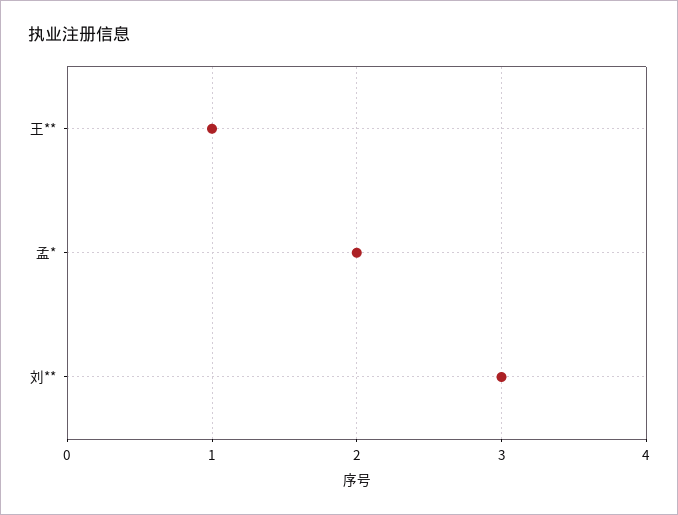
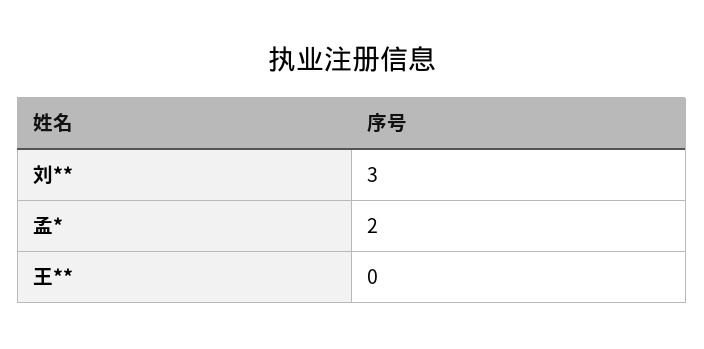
  {
-   "王**": 1,
+   "王**": 0,
    "孟*": 2,
    "刘**": 3
  }

